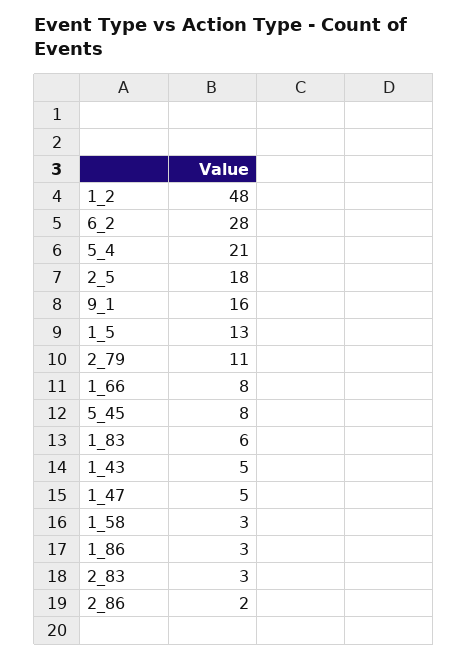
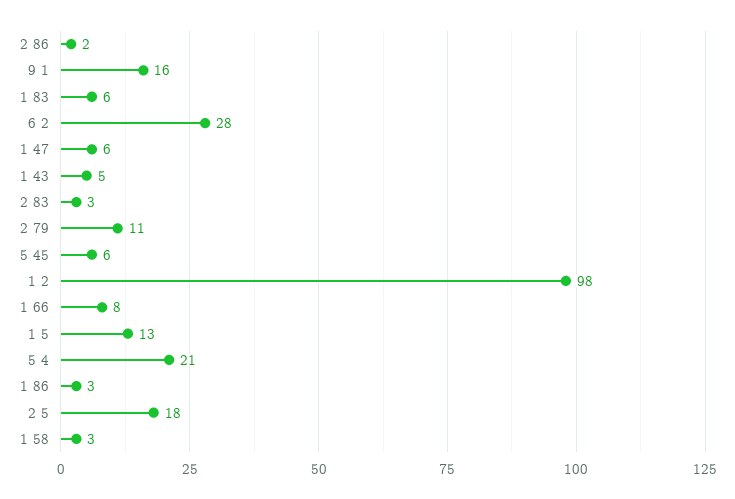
  {
-   "1_2": 48,
+   "1_2": 98,
    "6_2": 28,
    "5_4": 21,
    "2_5": 18,
    "9_1": 16,
    "1_5": 13,
    "2_79": 11,
    "1_66": 8,
-   "5_45": 8,
+   "5_45": 6,
    "1_83": 6,
    "1_43": 5,
-   "1_47": 5,
+   "1_47": 6,
    "1_58": 3,
    "1_86": 3,
    "2_83": 3,
    "2_86": 2
  }

